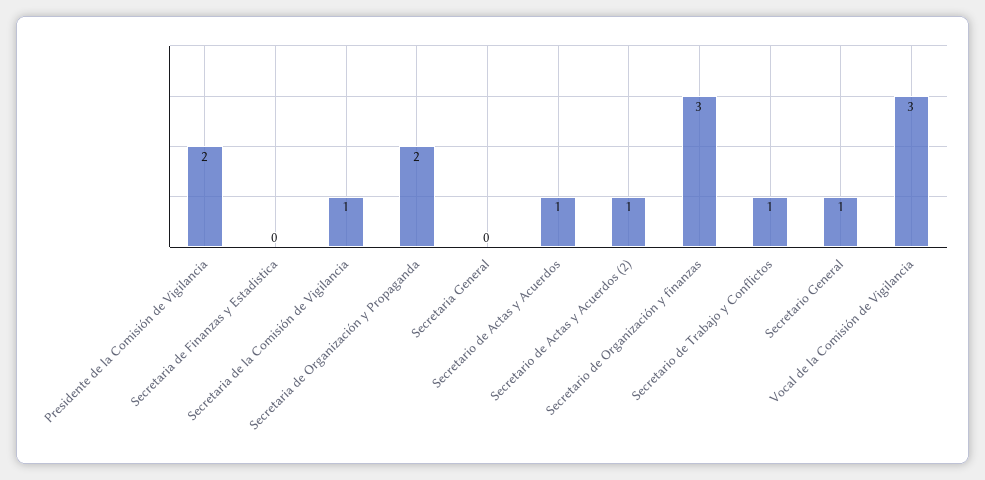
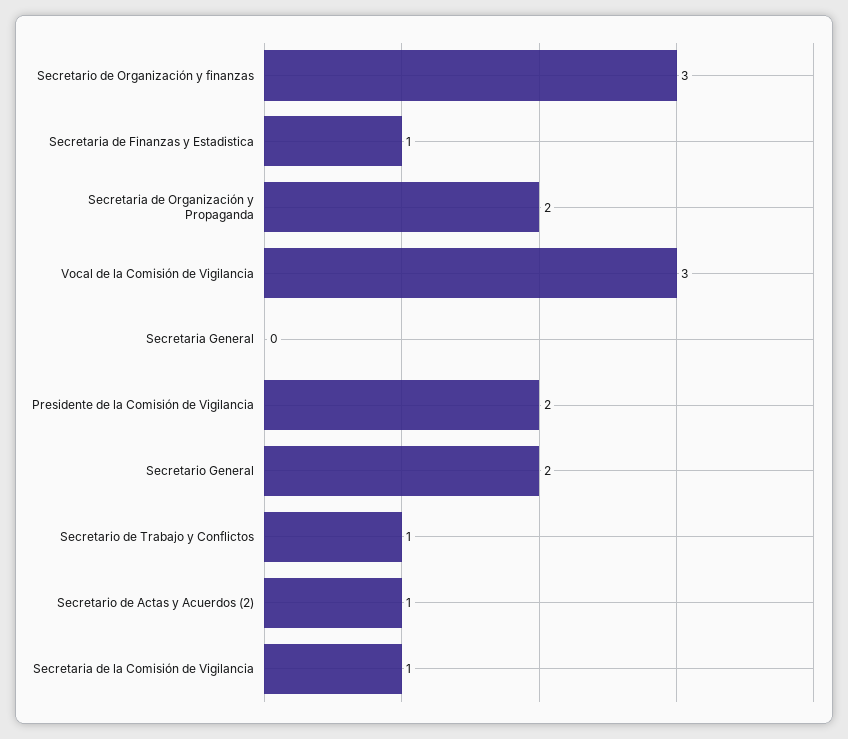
  {
    "Presidente de la Comisión de Vigilancia": 2,
-   "Secretaria de Finanzas y Estadistica": 0,
+   "Secretaria de Finanzas y Estadistica": 1,
    "Secretaria de la Comisión de Vigilancia": 1,
    "Secretaria de Organización y Propaganda": 2,
    "Secretaria General": 0,
-   "Secretario de Actas y Acuerdos": 1,
    "Secretario de Actas y Acuerdos (2)": 1,
    "Secretario de Organización y finanzas": 3,
    "Secretario de Trabajo y Conflictos": 1,
-   "Secretario General": 1,
+   "Secretario General": 2,
    "Vocal de la Comisión de Vigilancia": 3
  }

